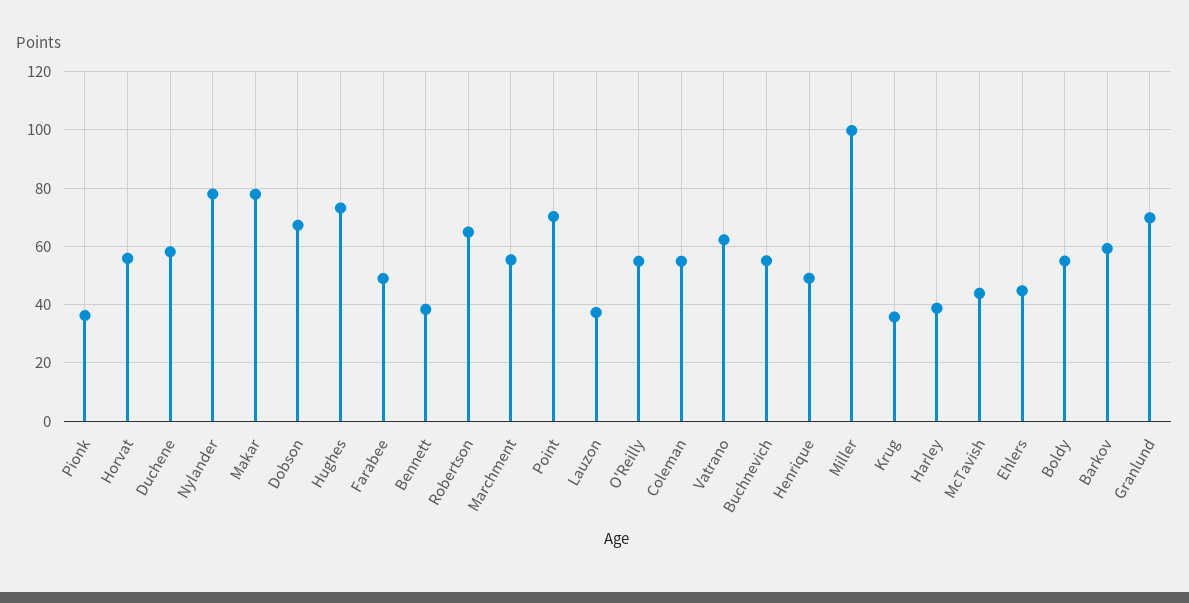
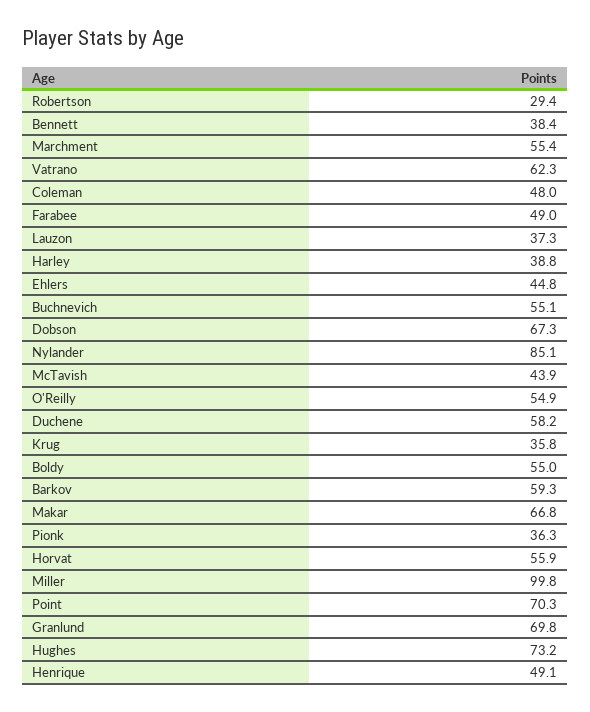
  {
    "Pionk": 36.3,
    "Horvat": 55.9,
    "Duchene": 58.2,
-   "Nylander": 77.5,
+   "Nylander": 85.1,
-   "Makar": 77.5,
+   "Makar": 66.8,
    "Dobson": 67.3,
    "Hughes": 73.2,
    "Farabee": 49,
    "Bennett": 38.4,
-   "Robertson": 65,
+   "Robertson": 29.4,
    "Marchment": 55.4,
    "Point": 70.3,
    "Lauzon": 37.3,
    "O'Reilly": 54.9,
-   "Coleman": 55,
+   "Coleman": 48,
    "Vatrano": 62.3,
    "Buchnevich": 55.1,
    "Henrique": 49.1,
    "Miller": 99.8,
    "Krug": 35.8,
    "Harley": 38.8,
    "McTavish": 43.9,
    "Ehlers": 44.8,
    "Boldy": 55,
    "Barkov": 59.3,
    "Granlund": 69.8
  }

